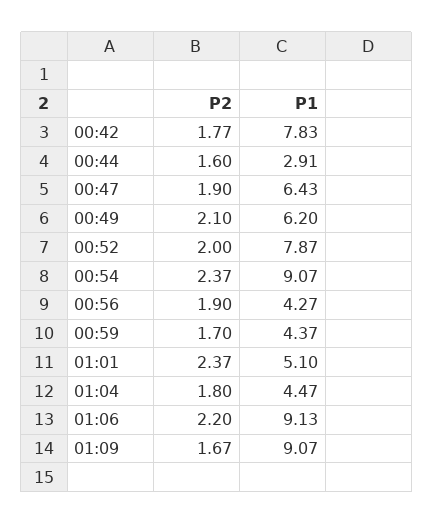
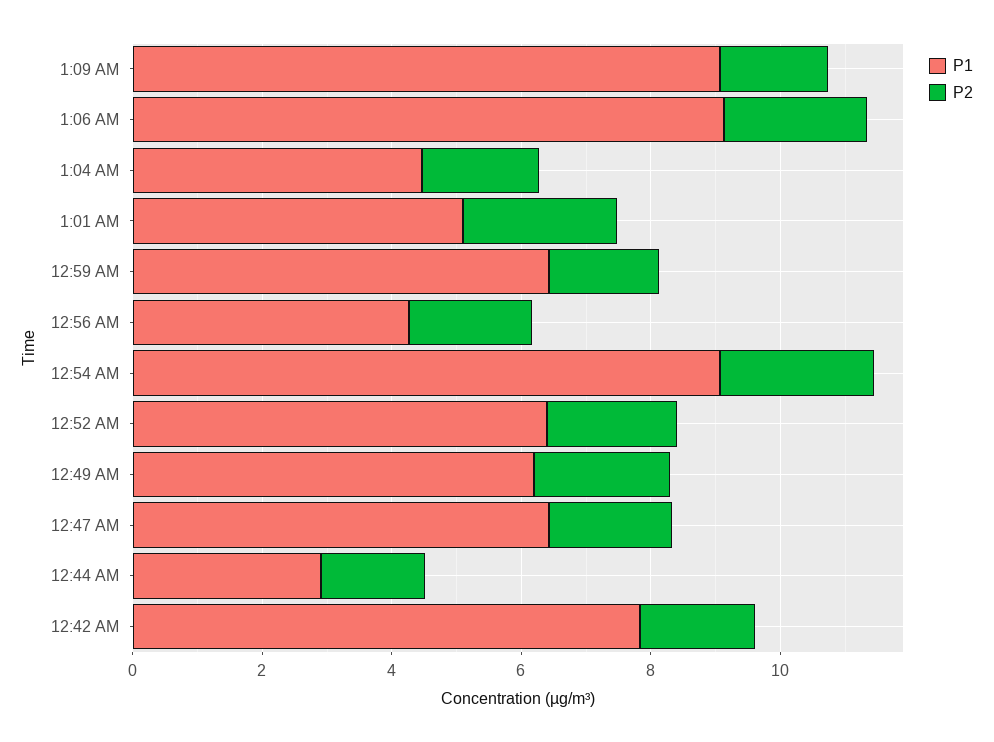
  {
    "P2": {
      "00:42": 1.77,
      "00:44": 1.6,
      "00:47": 1.9,
      "00:49": 2.1,
      "00:52": 2,
      "00:54": 2.37,
      "00:56": 1.9,
      "00:59": 1.7,
      "01:01": 2.37,
      "01:04": 1.8,
      "01:06": 2.2,
      "01:09": 1.67
    },
    "P1": {
      "00:42": 7.83,
      "00:44": 2.91,
      "00:47": 6.43,
      "00:49": 6.2,
-     "00:52": 7.87,
+     "00:52": 6.5,
      "00:54": 9.07,
      "00:56": 4.27,
-     "00:59": 4.37,
+     "00:59": 6.5,
      "01:01": 5.1,
      "01:04": 4.47,
      "01:06": 9.13,
      "01:09": 9.07
    }
  }

